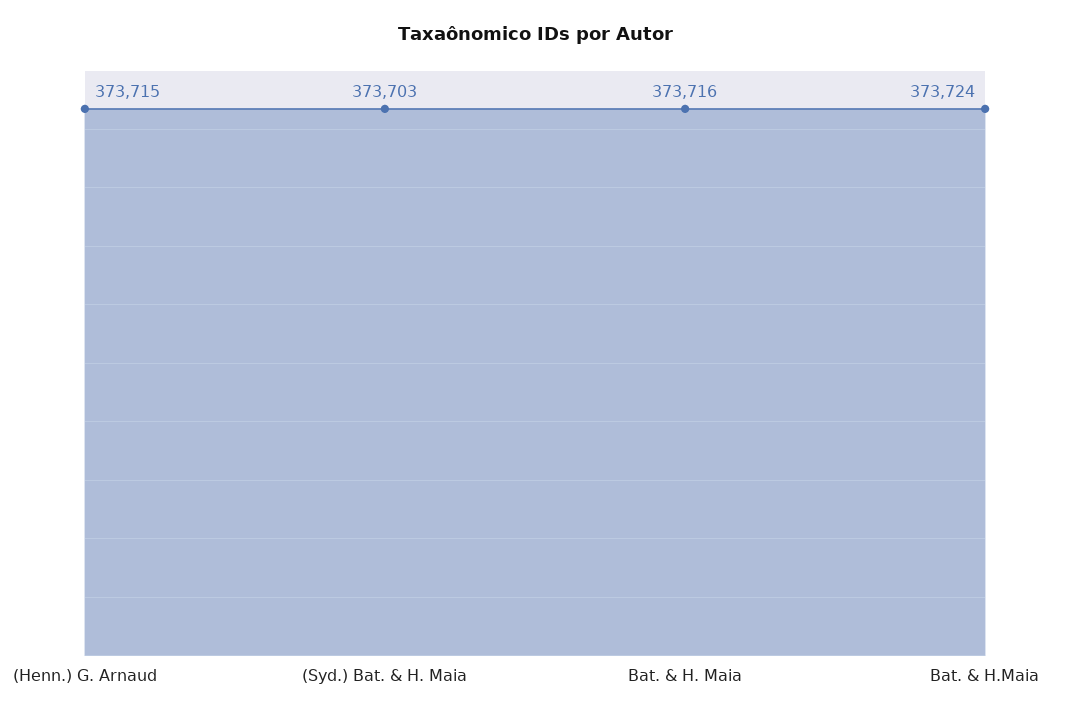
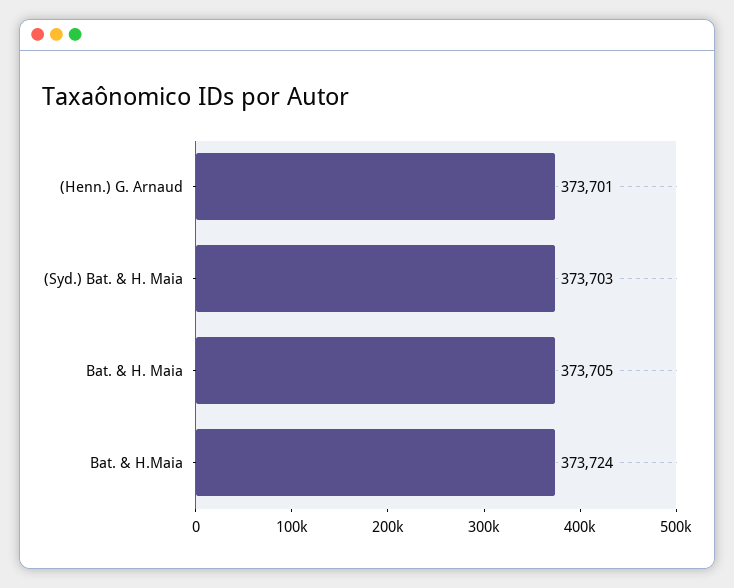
  {
-   "(Henn.) G. Arnaud": 373715,
+   "(Henn.) G. Arnaud": 373701,
    "(Syd.) Bat. & H. Maia": 373703,
-   "Bat. & H. Maia": 373716,
+   "Bat. & H. Maia": 373705,
    "Bat. & H.Maia": 373724
  }

